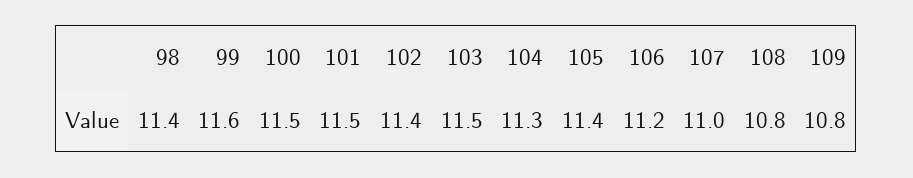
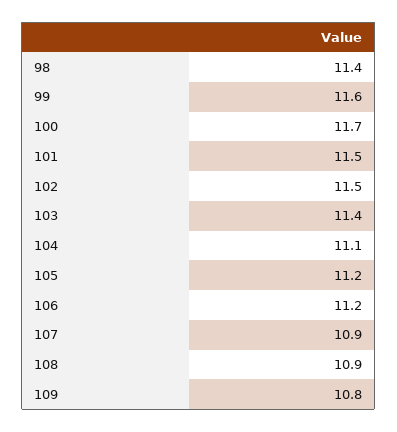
  {
    "98": 11.4,
    "99": 11.6,
-   "100": 11.5,
+   "100": 11.7,
    "101": 11.5,
-   "102": 11.4,
+   "102": 11.5,
-   "103": 11.5,
+   "103": 11.4,
-   "104": 11.3,
+   "104": 11.1,
-   "105": 11.4,
+   "105": 11.2,
    "106": 11.2,
-   "107": 11,
+   "107": 10.9,
-   "108": 10.8,
+   "108": 10.9,
    "109": 10.8
  }

